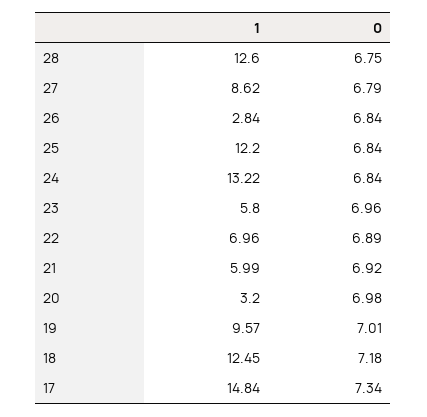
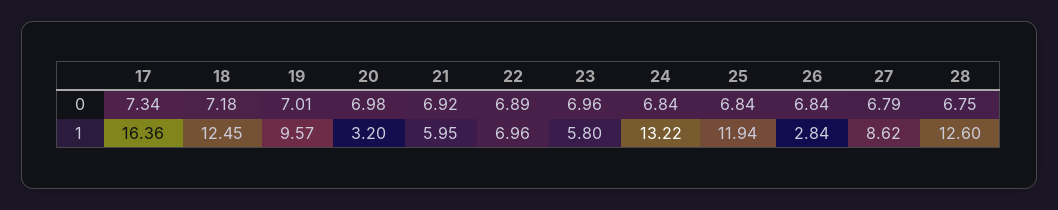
  {
    "1": {
      "28": 12.6,
      "27": 8.62,
      "26": 2.84,
-     "25": 12.2,
+     "25": 11.94,
      "24": 13.22,
      "23": 5.8,
      "22": 6.96,
-     "21": 5.99,
+     "21": 5.95,
      "20": 3.2,
      "19": 9.57,
      "18": 12.45,
-     "17": 14.84
+     "17": 16.36
    },
    "0": {
      "28": 6.75,
      "27": 6.79,
      "26": 6.84,
      "25": 6.84,
      "24": 6.84,
      "23": 6.96,
      "22": 6.89,
      "21": 6.92,
      "20": 6.98,
      "19": 7.01,
      "18": 7.18,
      "17": 7.34
    }
  }

